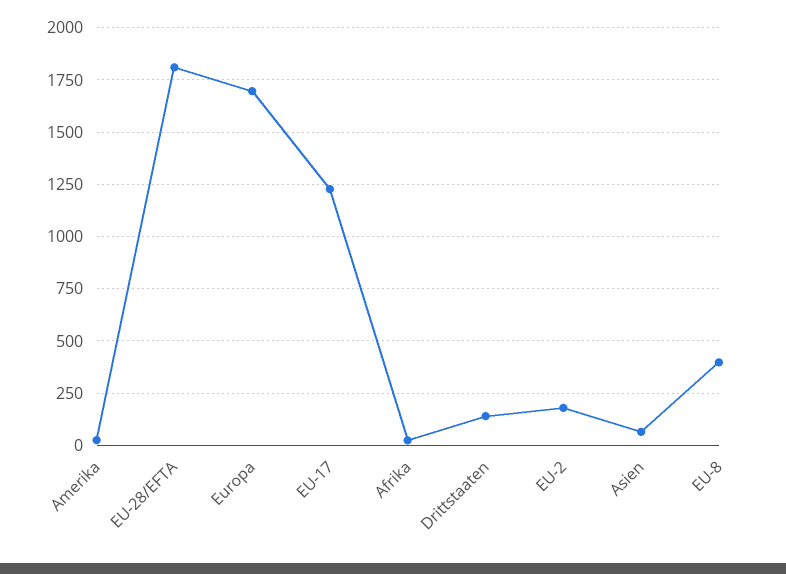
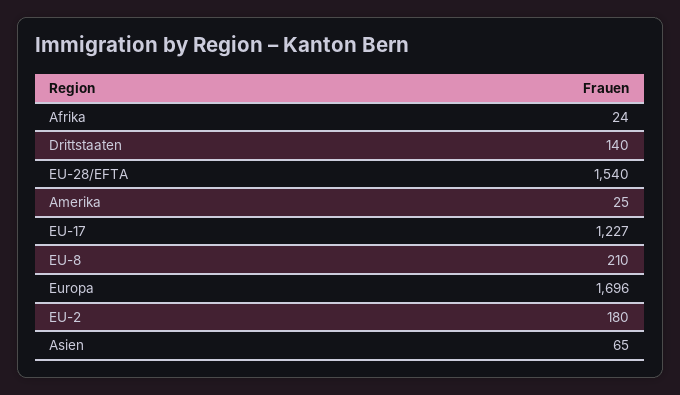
  {
    "Amerika": 25,
-   "EU-28/EFTA": 1800,
+   "EU-28/EFTA": 1540,
    "Europa": 1696,
    "EU-17": 1227,
    "Afrika": 24,
    "Drittstaaten": 140,
    "EU-2": 180,
    "Asien": 65,
-   "EU-8": 400
+   "EU-8": 210
  }

